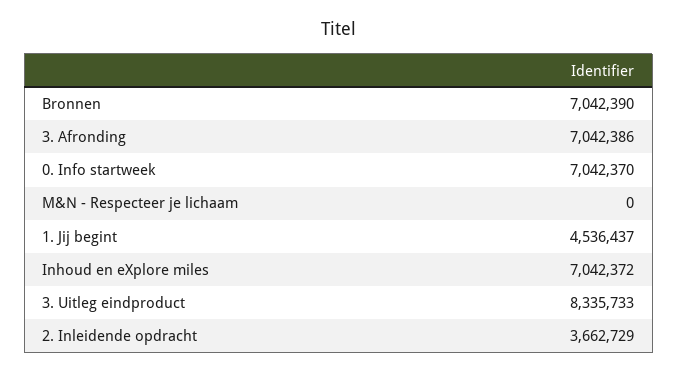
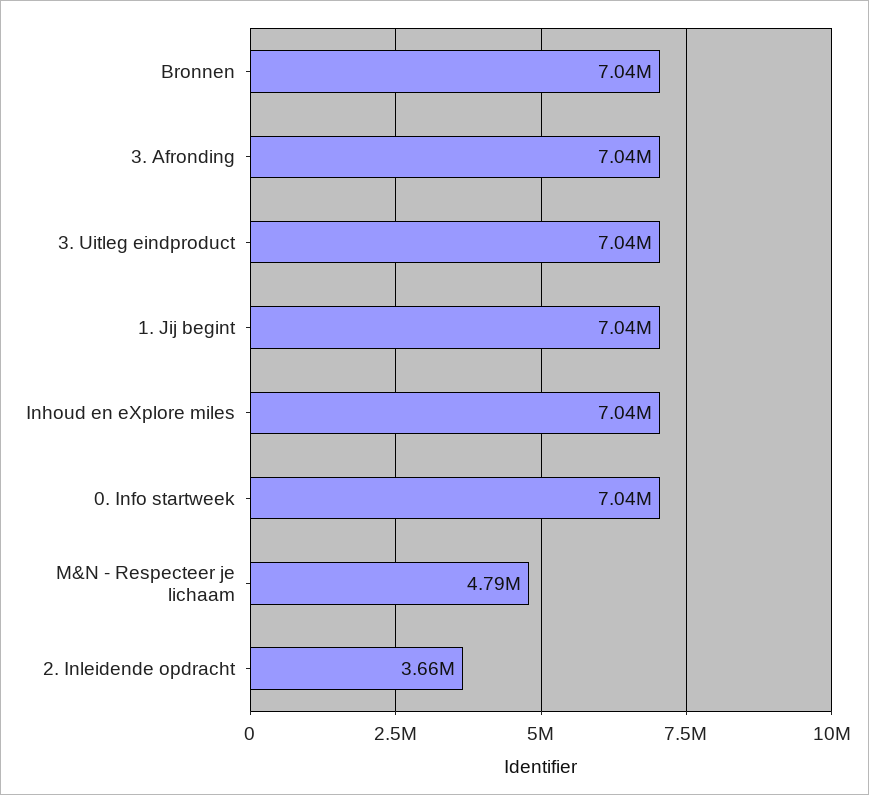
  {
    "Bronnen": 7042390,
    "3. Afronding": 7042386,
    "0. Info startweek": 7042370,
-   "M&N - Respecteer je lichaam": 0,
+   "M&N - Respecteer je lichaam": 4790000,
-   "1. Jij begint": 4536437,
+   "1. Jij begint": 7040000,
    "Inhoud en eXplore miles": 7042372,
-   "3. Uitleg eindproduct": 8335733,
+   "3. Uitleg eindproduct": 7040000,
    "2. Inleidende opdracht": 3662729
  }

